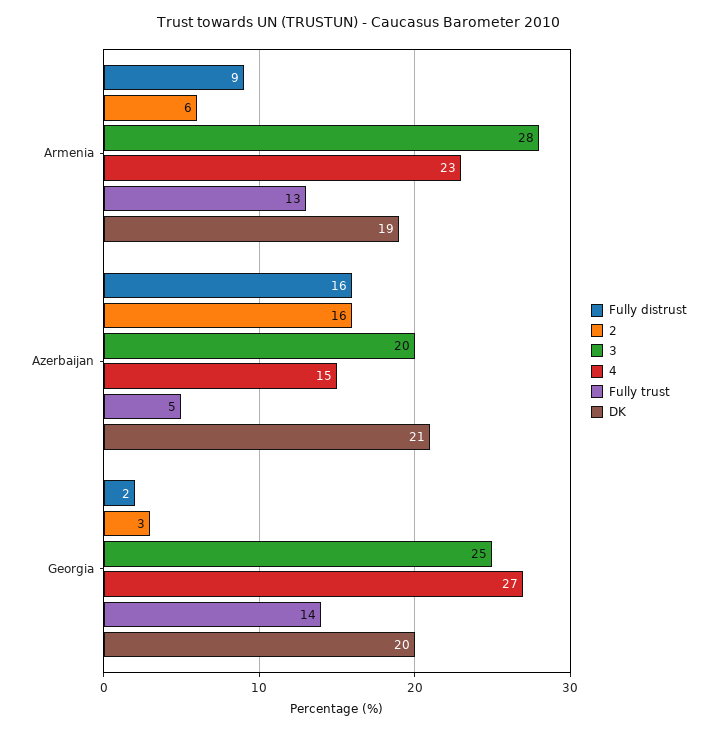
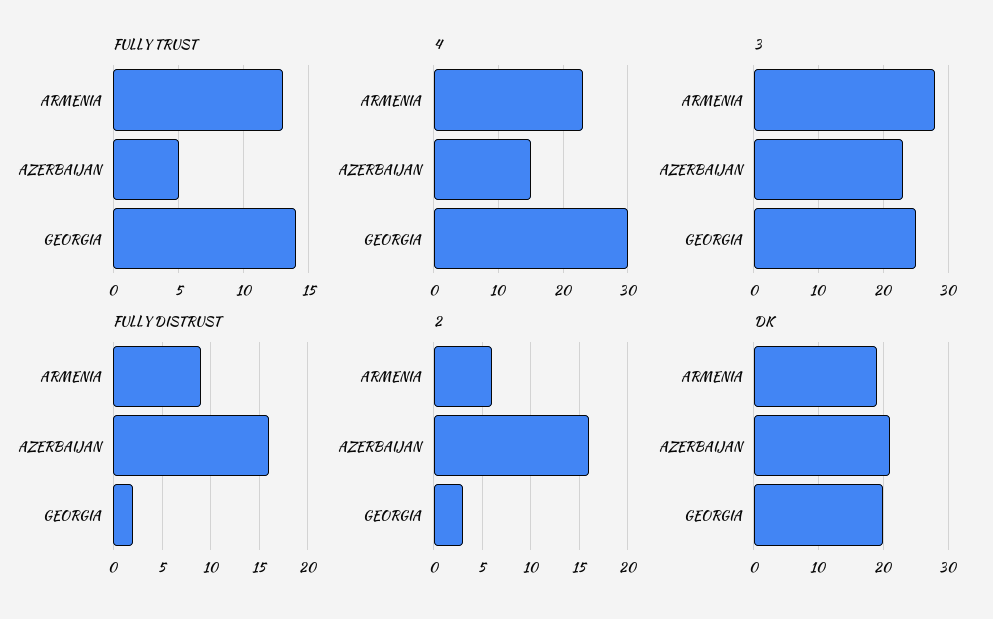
  {
    "Fully distrust": {
      "Armenia": 9,
      "Azerbaijan": 16,
      "Georgia": 2
    },
    "2": {
      "Armenia": 6,
      "Azerbaijan": 16,
      "Georgia": 3
    },
    "3": {
      "Armenia": 28,
-     "Azerbaijan": 20,
+     "Azerbaijan": 23,
      "Georgia": 25
    },
    "4": {
      "Armenia": 23,
      "Azerbaijan": 15,
-     "Georgia": 27
+     "Georgia": 30
    },
    "Fully trust": {
      "Armenia": 13,
      "Azerbaijan": 5,
      "Georgia": 14
    },
    "DK": {
      "Armenia": 19,
      "Azerbaijan": 21,
      "Georgia": 20
    }
  }

